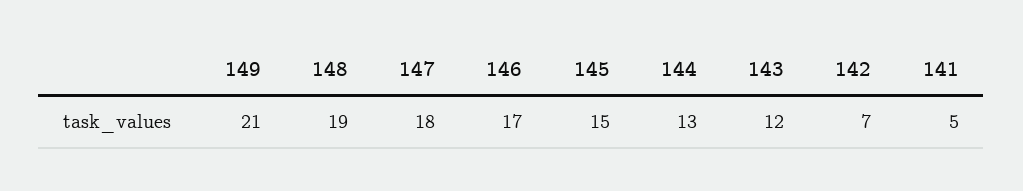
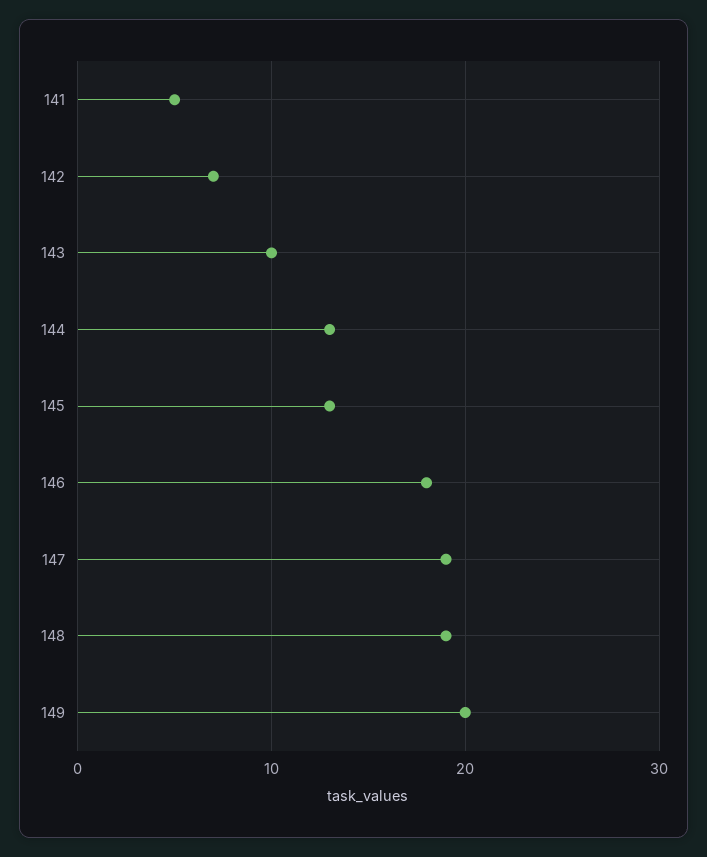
  {
-   "149": 21,
+   "149": 20,
    "148": 19,
-   "147": 18,
+   "147": 19,
-   "146": 17,
+   "146": 18,
-   "145": 15,
+   "145": 13,
    "144": 13,
-   "143": 12,
+   "143": 10,
    "142": 7,
    "141": 5
  }

